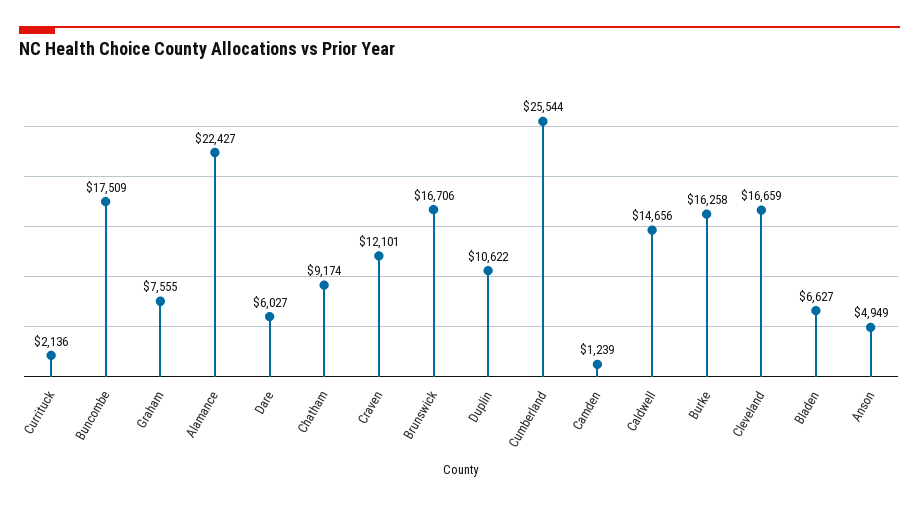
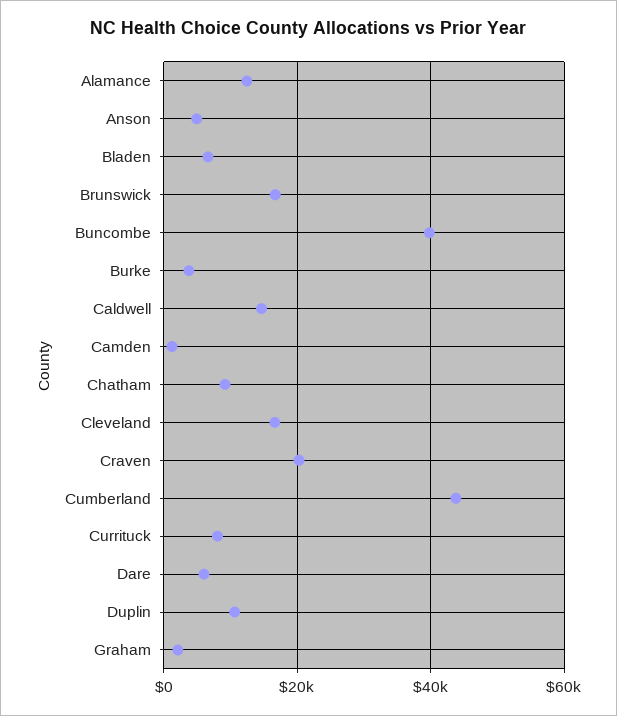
  {
-   "Currituck": 2136,
+   "Currituck": 8000,
-   "Buncombe": 17509,
+   "Buncombe": 40000,
-   "Graham": 7555,
+   "Graham": 2000,
-   "Alamance": 22427,
+   "Alamance": 12000,
    "Dare": 6027,
    "Chatham": 9174,
-   "Craven": 12101,
+   "Craven": 20000,
    "Brunswick": 16706,
    "Duplin": 10622,
-   "Cumberland": 25544,
+   "Cumberland": 44000,
    "Camden": 1239,
    "Caldwell": 14656,
-   "Burke": 16258,
+   "Burke": 4000,
    "Cleveland": 16659,
    "Bladen": 6627,
    "Anson": 4949
  }

